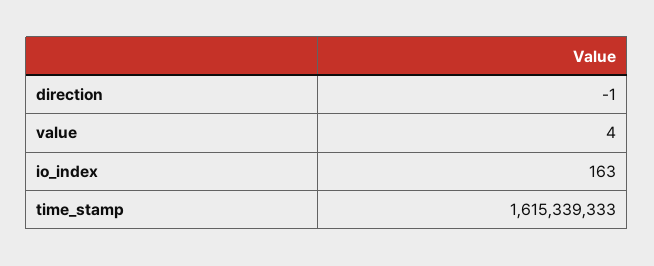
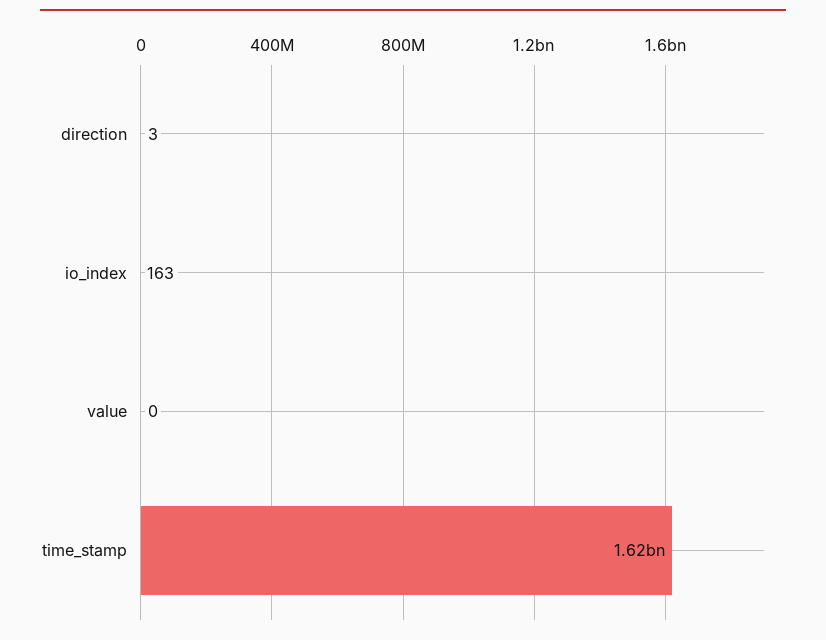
  {
-   "direction": -1,
+   "direction": 3,
-   "value": 4,
+   "value": 0,
    "io_index": 163,
    "time_stamp": 1615339333
  }

